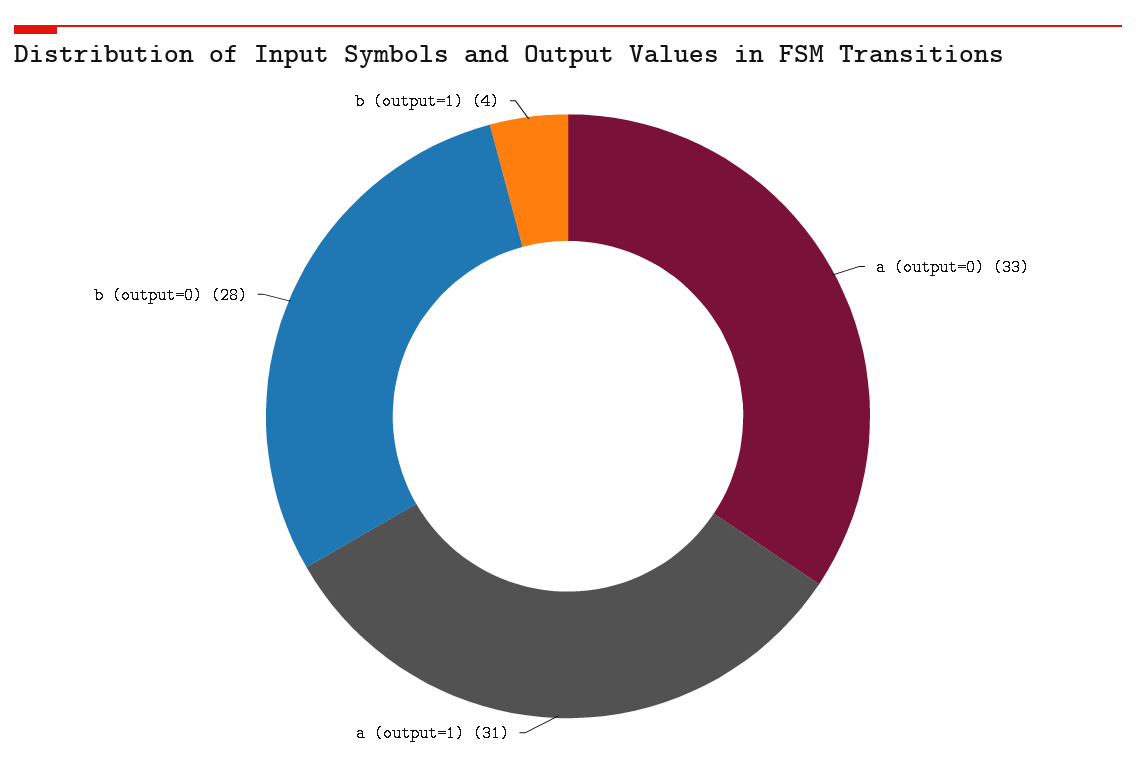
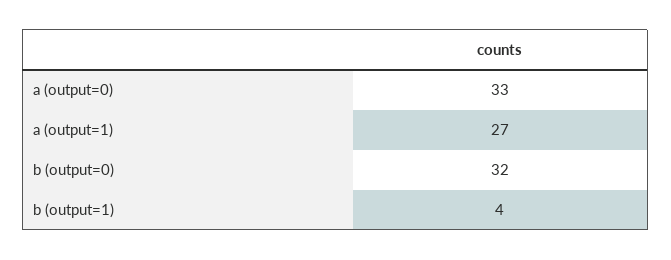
  {
    "a (output=0)": 33,
-   "a (output=1)": 31,
+   "a (output=1)": 27,
-   "b (output=0)": 28,
+   "b (output=0)": 32,
    "b (output=1)": 4
  }

